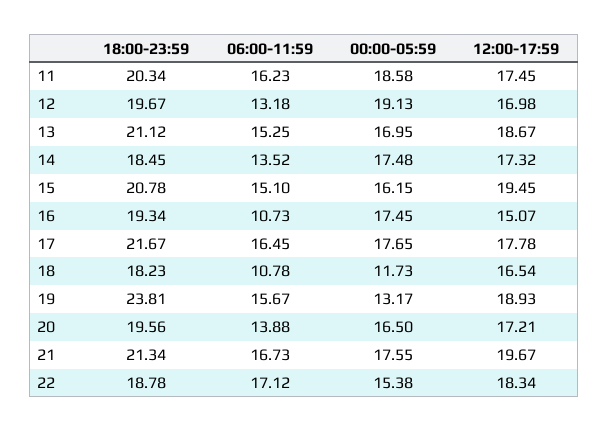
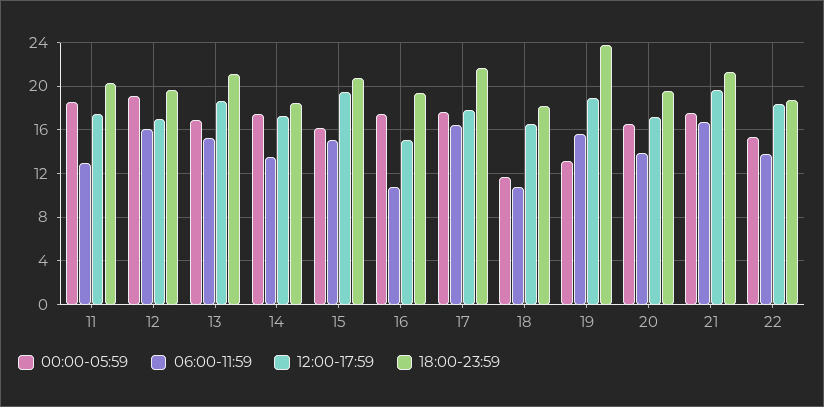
  {
    "18:00-23:59": {
      "11": 20.34,
      "12": 19.67,
      "13": 21.12,
      "14": 18.45,
      "15": 20.78,
      "16": 19.34,
      "17": 21.67,
      "18": 18.23,
      "19": 23.81,
      "20": 19.56,
      "21": 21.34,
      "22": 18.78
    },
    "06:00-11:59": {
-     "11": 16.23,
+     "11": 13,
-     "12": 13.18,
+     "12": 16,
      "13": 15.25,
      "14": 13.52,
      "15": 15.1,
      "16": 10.73,
      "17": 16.45,
      "18": 10.78,
      "19": 15.67,
      "20": 13.88,
      "21": 16.73,
-     "22": 17.12
+     "22": 14
    },
    "00:00-05:59": {
      "11": 18.58,
      "12": 19.13,
      "13": 16.95,
      "14": 17.48,
      "15": 16.15,
      "16": 17.45,
      "17": 17.65,
      "18": 11.73,
      "19": 13.17,
      "20": 16.5,
      "21": 17.55,
      "22": 15.38
    },
    "12:00-17:59": {
      "11": 17.45,
      "12": 16.98,
      "13": 18.67,
      "14": 17.32,
      "15": 19.45,
      "16": 15.07,
      "17": 17.78,
      "18": 16.54,
      "19": 18.93,
      "20": 17.21,
      "21": 19.67,
      "22": 18.34
    }
  }

